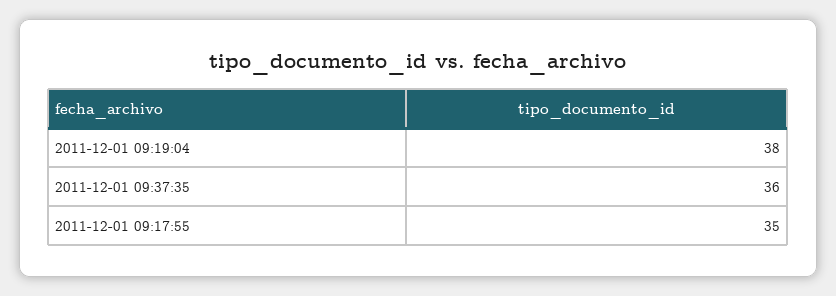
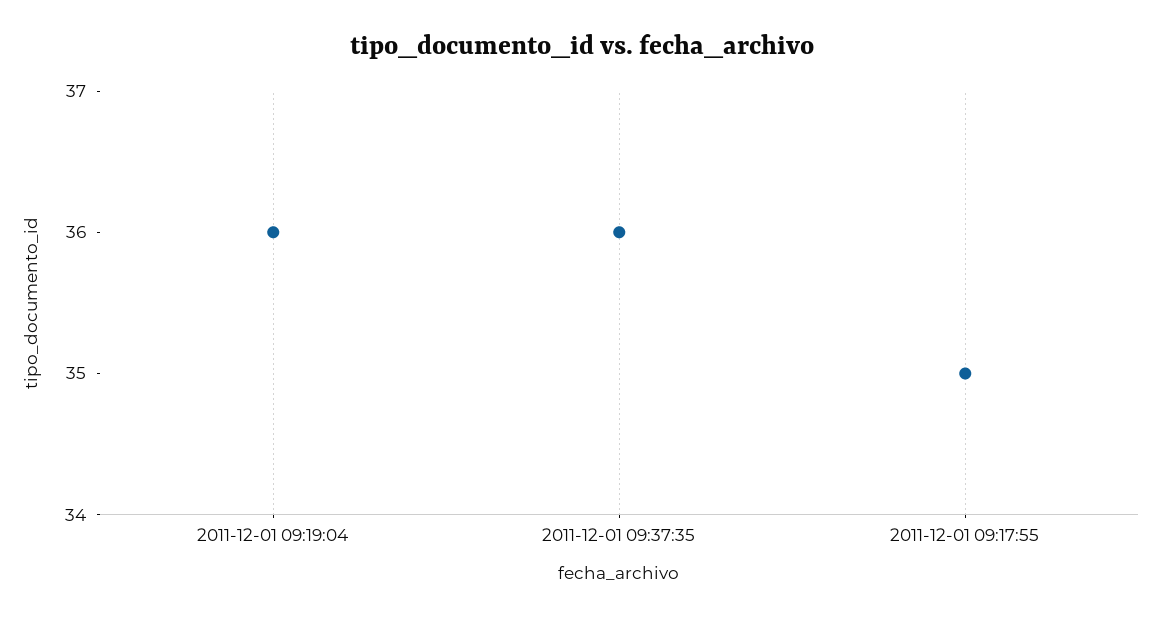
  {
-   "2011-12-01 09:19:04": 38,
+   "2011-12-01 09:19:04": 36,
    "2011-12-01 09:37:35": 36,
    "2011-12-01 09:17:55": 35
  }

